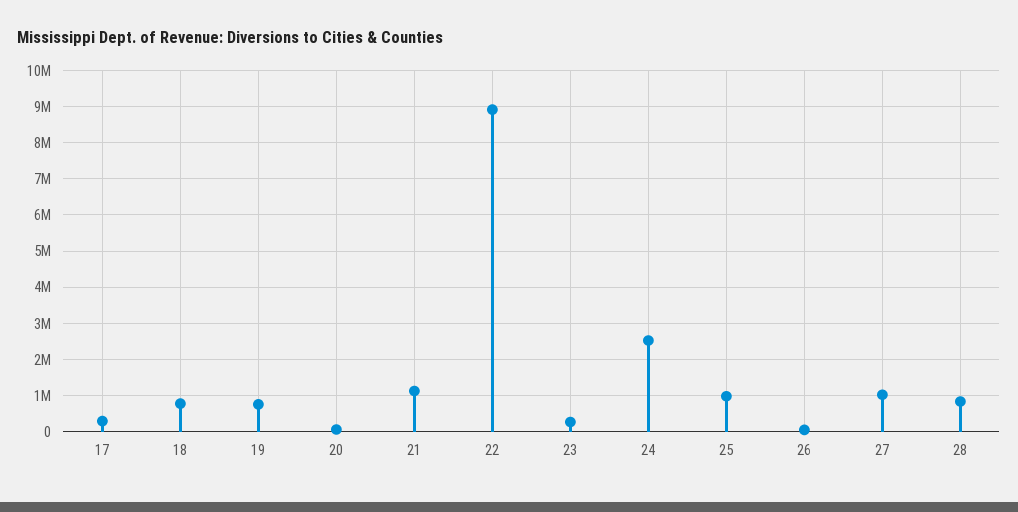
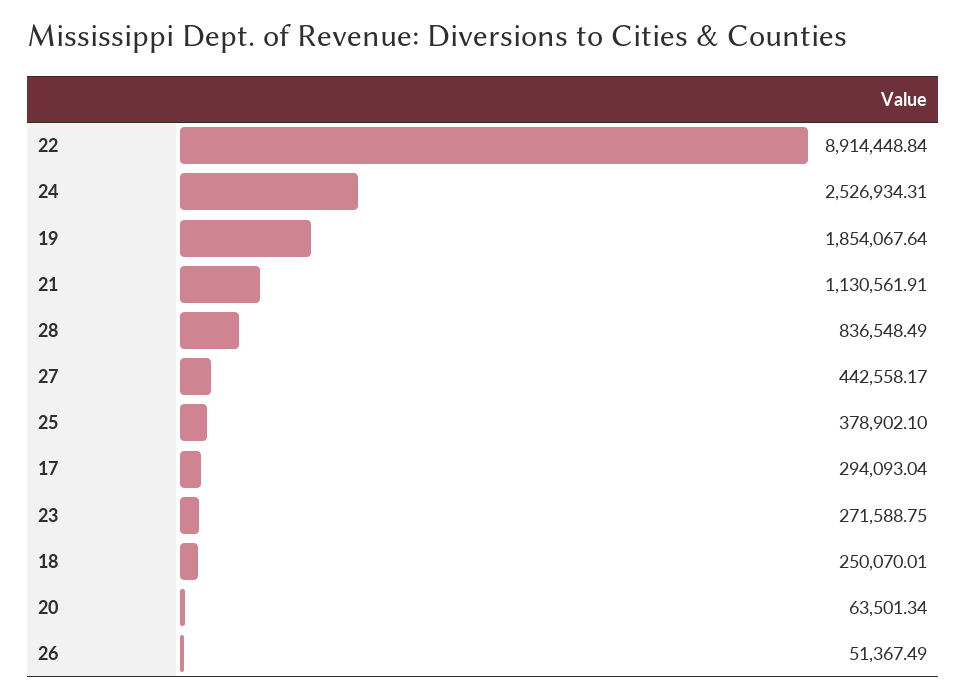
  {
    "17": 294093.04,
-   "18": 800000,
+   "18": 250070.01,
-   "19": 800000,
+   "19": 1854067.64,
    "20": 63501.34,
    "21": 1130561.91,
    "22": 8914448.84,
    "23": 271588.75,
    "24": 2526934.31,
-   "25": 1000000,
+   "25": 378902.1,
    "26": 51367.49,
-   "27": 1000000,
+   "27": 442558.17,
    "28": 836548.49
  }

